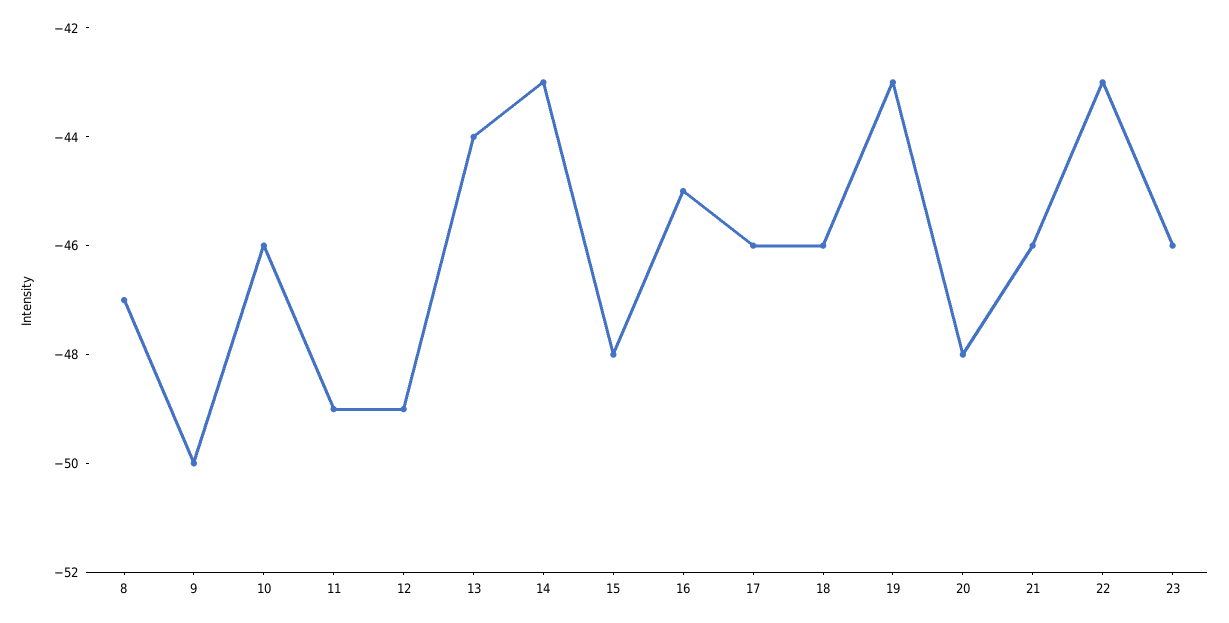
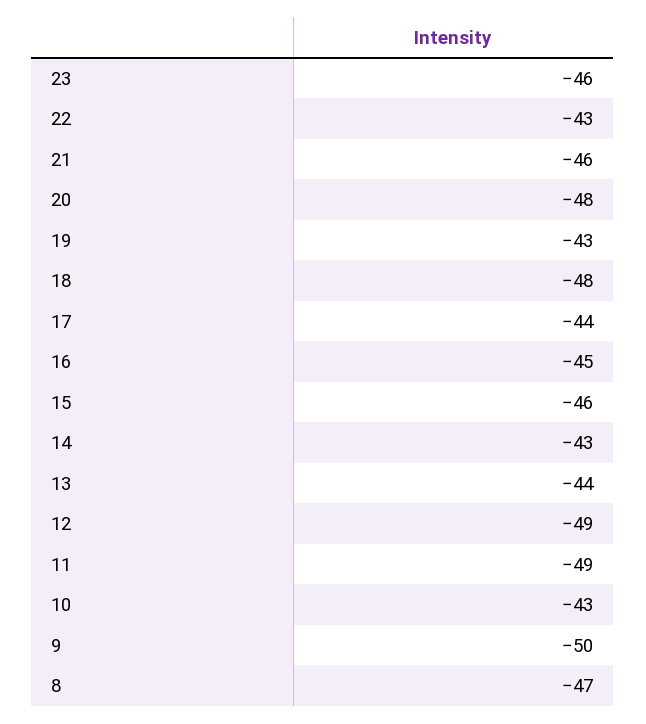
  {
    "8": -47,
    "9": -50,
-   "10": -46,
+   "10": -43,
    "11": -49,
    "12": -49,
    "13": -44,
    "14": -43,
-   "15": -48,
+   "15": -46,
    "16": -45,
-   "17": -46,
+   "17": -44,
-   "18": -46,
+   "18": -48,
    "19": -43,
    "20": -48,
    "21": -46,
    "22": -43,
    "23": -46
  }

